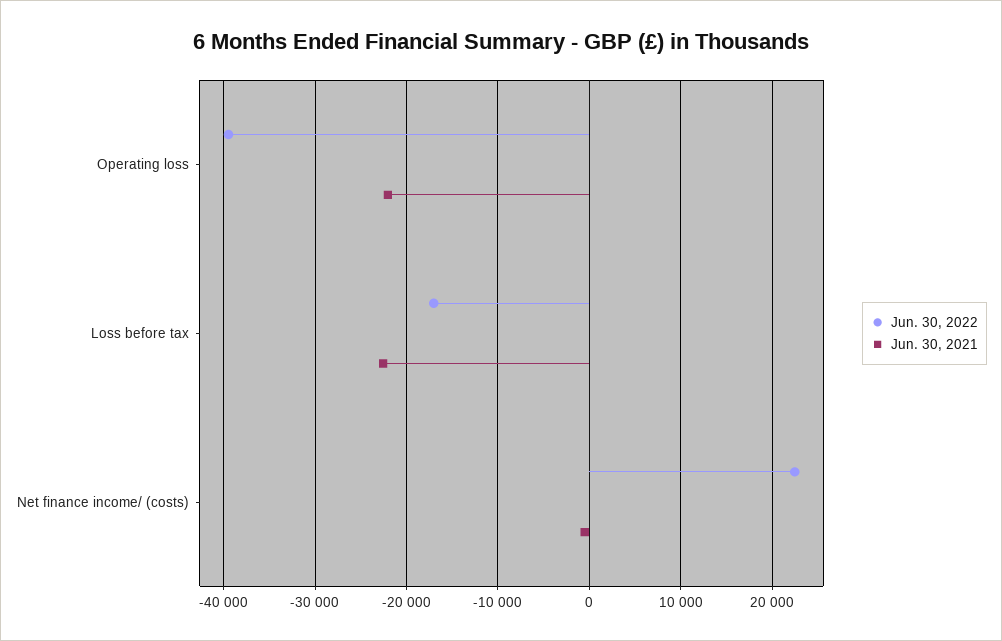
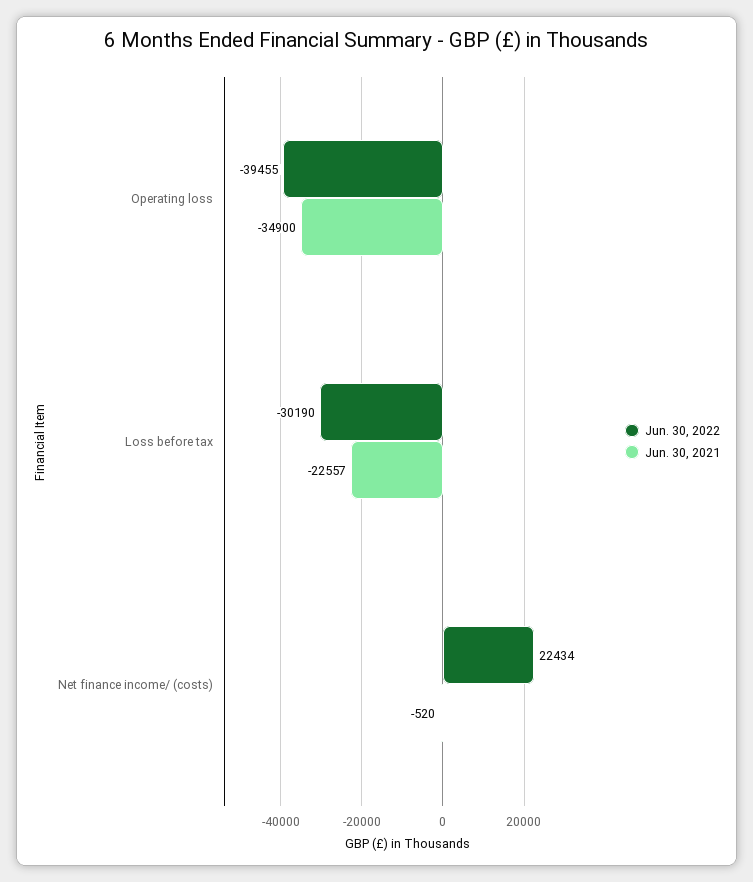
  {
    "Jun. 30, 2022": {
      "Operating loss": -39455,
-     "Loss before tax": -17000,
+     "Loss before tax": -30190,
      "Net finance income/ (costs)": 22434
    },
    "Jun. 30, 2021": {
-     "Operating loss": -22000,
+     "Operating loss": -34900,
      "Loss before tax": -22557,
      "Net finance income/ (costs)": -520
    }
  }

